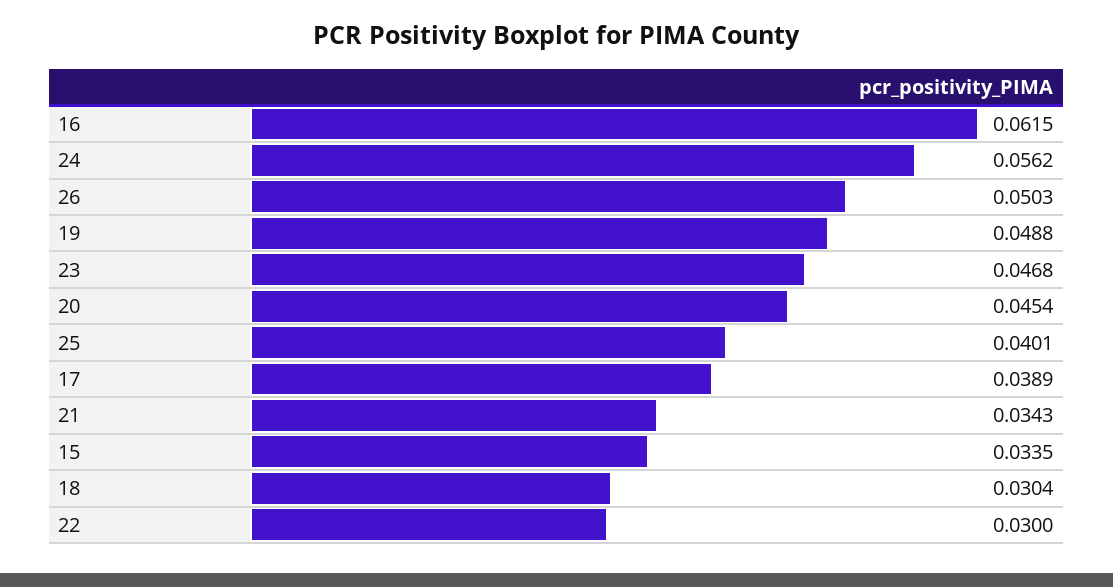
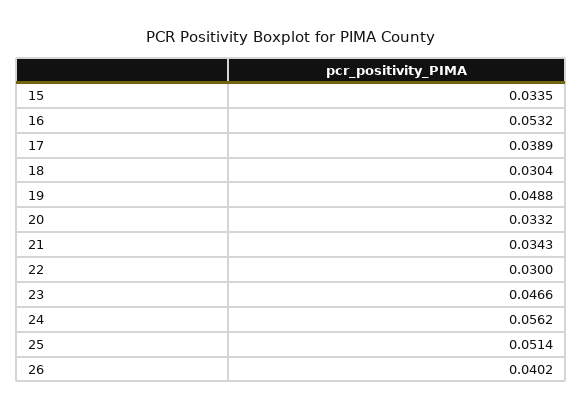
  {
-   "16": 0.0615,
+   "16": 0.0532,
    "24": 0.0562,
-   "26": 0.0503,
+   "26": 0.0402,
    "19": 0.0488,
-   "23": 0.0468,
+   "23": 0.0466,
-   "20": 0.0454,
+   "20": 0.0332,
-   "25": 0.0401,
+   "25": 0.0514,
    "17": 0.0389,
    "21": 0.0343,
    "15": 0.0335,
    "18": 0.0304,
    "22": 0.03
  }

